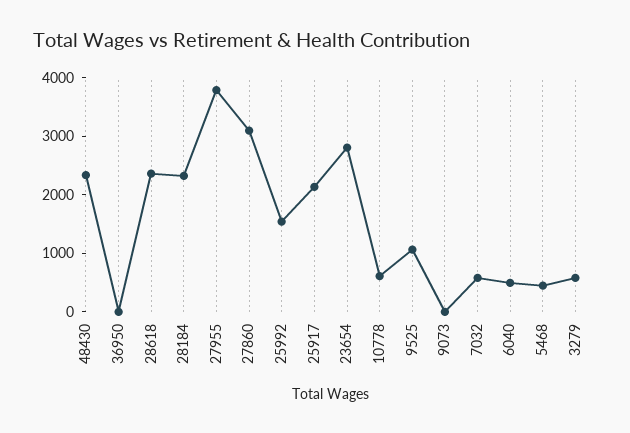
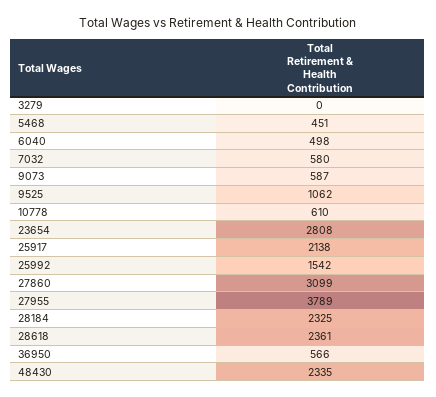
  {
    "48430": 2335,
-   "36950": 0,
+   "36950": 566,
    "28618": 2361,
    "28184": 2325,
    "27955": 3789,
    "27860": 3099,
    "25992": 1542,
    "25917": 2138,
    "23654": 2808,
    "10778": 610,
    "9525": 1062,
-   "9073": 0,
+   "9073": 587,
    "7032": 580,
    "6040": 498,
    "5468": 451,
-   "3279": 600
+   "3279": 0
  }

